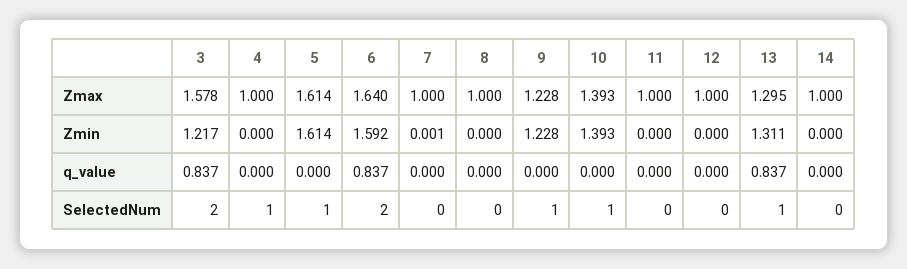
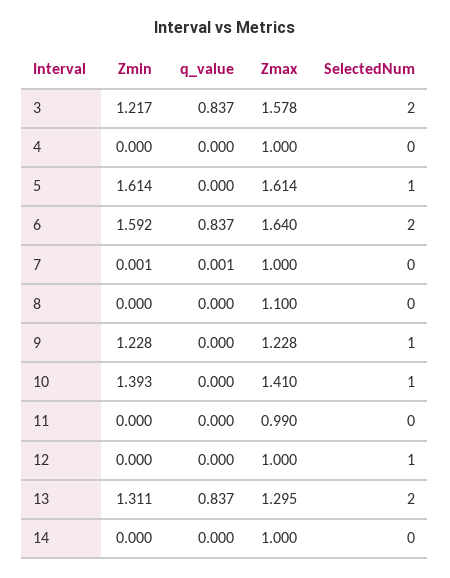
  {
    "3": {
      "Zmax": 1.578,
      "Zmin": 1.217,
      "q_value": 0.837,
      "SelectedNum": 2
    },
    "4": {
      "Zmax": 1,
      "Zmin": 0,
      "q_value": 0,
-     "SelectedNum": 1
+     "SelectedNum": 0
    },
    "5": {
      "Zmax": 1.614,
      "Zmin": 1.614,
      "q_value": 0,
      "SelectedNum": 1
    },
    "6": {
      "Zmax": 1.64,
      "Zmin": 1.592,
      "q_value": 0.837,
      "SelectedNum": 2
    },
    "7": {
      "Zmax": 1,
      "Zmin": 0.001,
-     "q_value": 0,
+     "q_value": 0.001,
      "SelectedNum": 0
    },
    "8": {
-     "Zmax": 1,
+     "Zmax": 1.1,
      "Zmin": 0,
      "q_value": 0,
      "SelectedNum": 0
    },
    "9": {
      "Zmax": 1.228,
      "Zmin": 1.228,
      "q_value": 0,
      "SelectedNum": 1
    },
    "10": {
-     "Zmax": 1.393,
+     "Zmax": 1.41,
      "Zmin": 1.393,
      "q_value": 0,
      "SelectedNum": 1
    },
    "11": {
-     "Zmax": 1,
+     "Zmax": 0.99,
      "Zmin": 0,
      "q_value": 0,
      "SelectedNum": 0
    },
    "12": {
      "Zmax": 1,
      "Zmin": 0,
      "q_value": 0,
-     "SelectedNum": 0
+     "SelectedNum": 1
    },
    "13": {
      "Zmax": 1.295,
      "Zmin": 1.311,
      "q_value": 0.837,
-     "SelectedNum": 1
+     "SelectedNum": 2
    },
    "14": {
      "Zmax": 1,
      "Zmin": 0,
      "q_value": 0,
      "SelectedNum": 0
    }
  }

